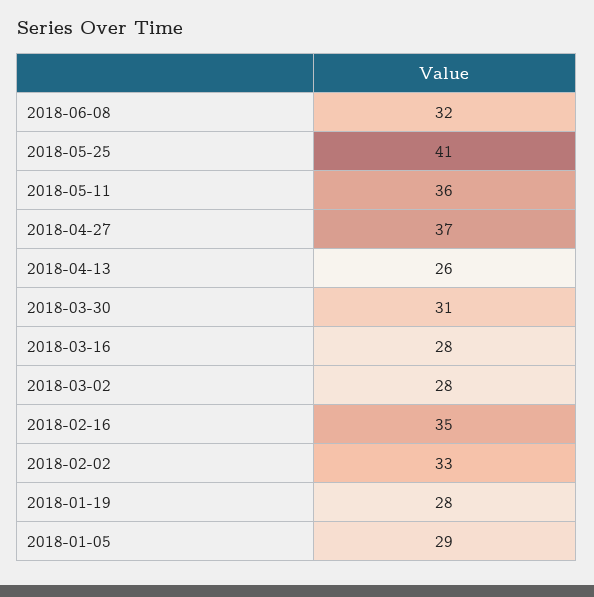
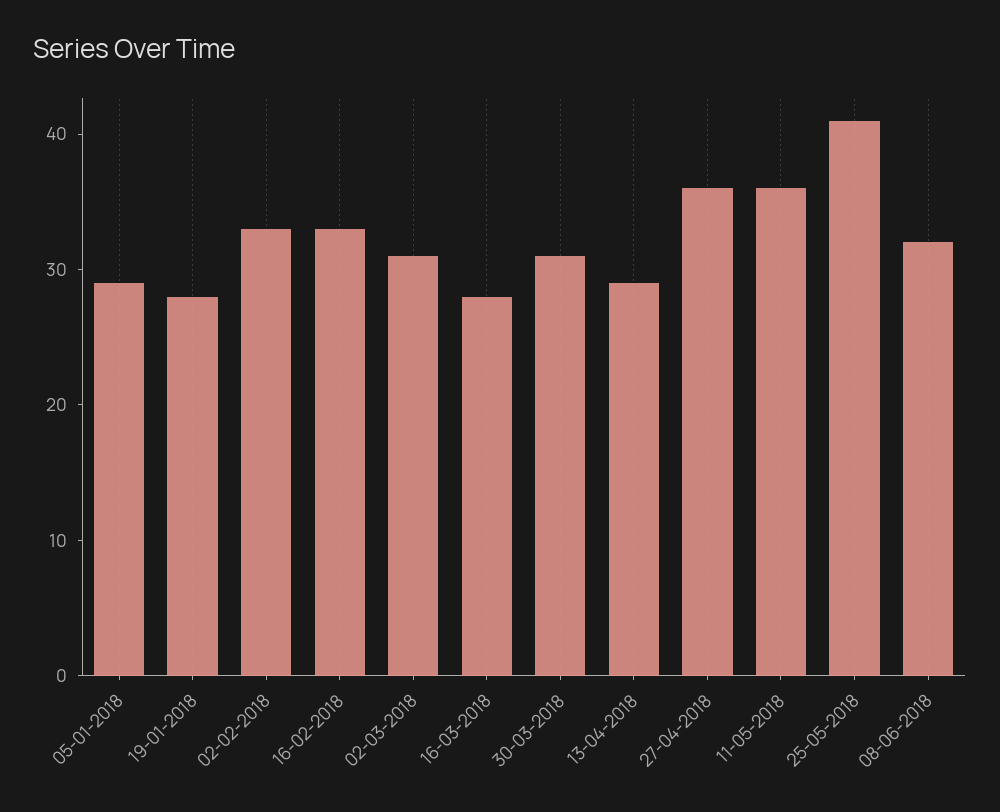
  {
    "2018-06-08": 32,
    "2018-05-25": 41,
    "2018-05-11": 36,
-   "2018-04-27": 37,
+   "2018-04-27": 36,
-   "2018-04-13": 26,
+   "2018-04-13": 29,
    "2018-03-30": 31,
    "2018-03-16": 28,
-   "2018-03-02": 28,
+   "2018-03-02": 31,
-   "2018-02-16": 35,
+   "2018-02-16": 33,
    "2018-02-02": 33,
    "2018-01-19": 28,
    "2018-01-05": 29
  }

